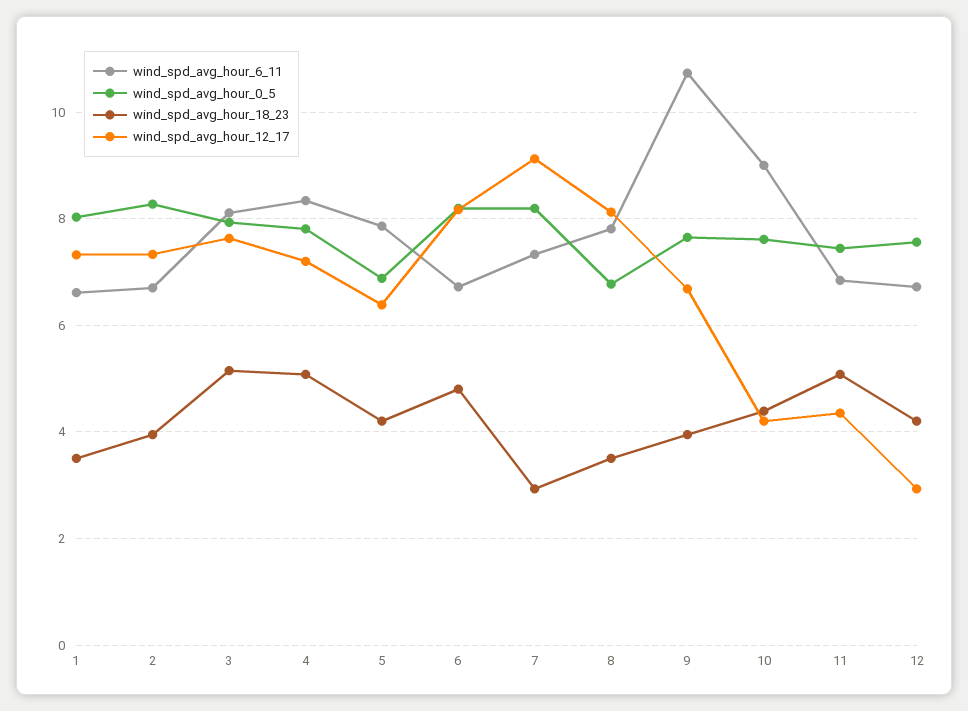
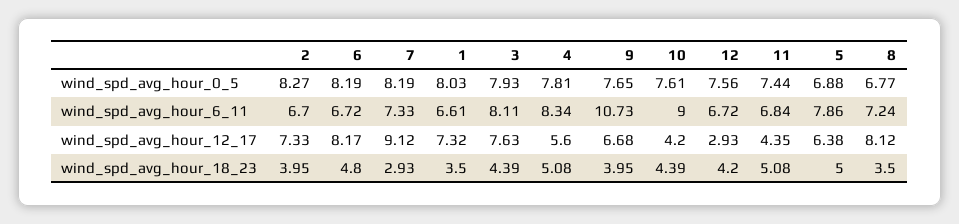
  {
    "wind_spd_avg_hour_6_11": {
      "1": 6.61,
      "2": 6.7,
      "3": 8.11,
      "4": 8.34,
      "5": 7.86,
      "6": 6.72,
      "7": 7.33,
-     "8": 7.8,
+     "8": 7.24,
      "9": 10.73,
      "10": 9,
      "11": 6.84,
      "12": 6.72
    },
    "wind_spd_avg_hour_0_5": {
      "1": 8.03,
      "2": 8.27,
      "3": 7.93,
      "4": 7.81,
      "5": 6.88,
      "6": 8.19,
      "7": 8.19,
      "8": 6.77,
      "9": 7.65,
      "10": 7.61,
      "11": 7.44,
      "12": 7.56
    },
    "wind_spd_avg_hour_18_23": {
      "1": 3.5,
      "2": 3.95,
-     "3": 5.2,
+     "3": 4.39,
      "4": 5.08,
-     "5": 4.2,
+     "5": 5,
      "6": 4.8,
      "7": 2.93,
      "8": 3.5,
      "9": 3.95,
      "10": 4.39,
      "11": 5.08,
      "12": 4.2
    },
    "wind_spd_avg_hour_12_17": {
      "1": 7.32,
      "2": 7.33,
      "3": 7.63,
-     "4": 7.2,
+     "4": 5.6,
      "5": 6.38,
      "6": 8.17,
      "7": 9.12,
      "8": 8.12,
      "9": 6.68,
      "10": 4.2,
      "11": 4.35,
      "12": 2.93
    }
  }

